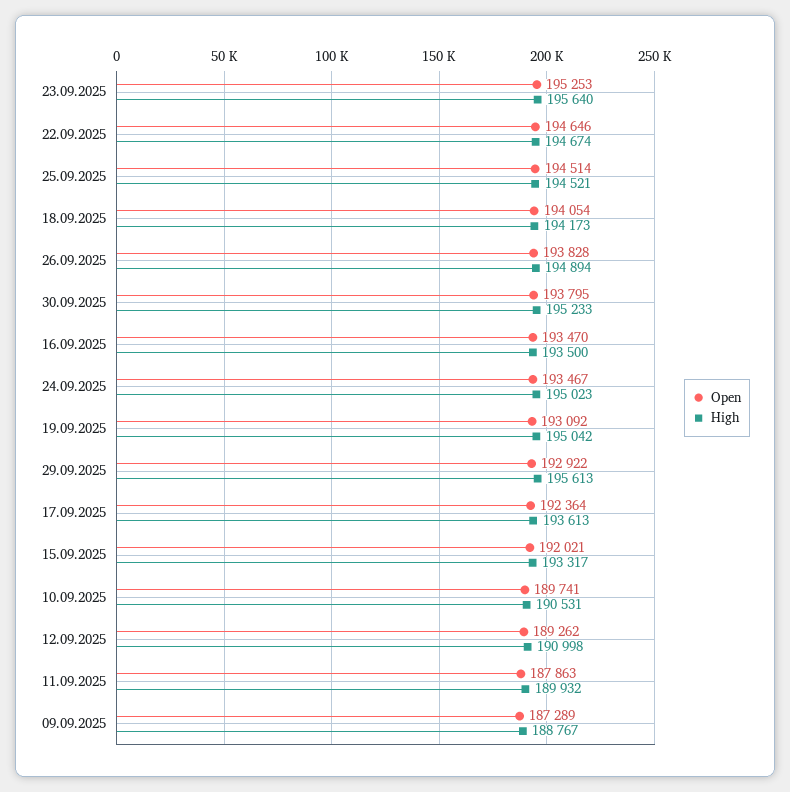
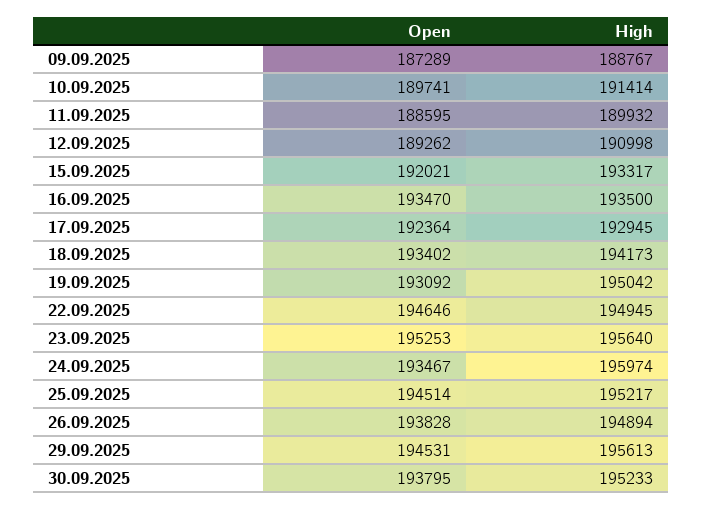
  {
    "Open": {
      "23.09.2025": 195253,
      "22.09.2025": 194646,
      "25.09.2025": 194514,
-     "18.09.2025": 194054,
+     "18.09.2025": 193402,
      "26.09.2025": 193828,
      "30.09.2025": 193795,
      "16.09.2025": 193470,
      "24.09.2025": 193467,
      "19.09.2025": 193092,
-     "29.09.2025": 192922,
+     "29.09.2025": 194531,
      "17.09.2025": 192364,
      "15.09.2025": 192021,
      "10.09.2025": 189741,
      "12.09.2025": 189262,
-     "11.09.2025": 187863,
+     "11.09.2025": 188595,
      "09.09.2025": 187289
    },
    "High": {
      "23.09.2025": 195640,
-     "22.09.2025": 194674,
+     "22.09.2025": 194945,
-     "25.09.2025": 194521,
+     "25.09.2025": 195217,
      "18.09.2025": 194173,
      "26.09.2025": 194894,
      "30.09.2025": 195233,
      "16.09.2025": 193500,
-     "24.09.2025": 195023,
+     "24.09.2025": 195974,
      "19.09.2025": 195042,
      "29.09.2025": 195613,
-     "17.09.2025": 193613,
+     "17.09.2025": 192945,
      "15.09.2025": 193317,
-     "10.09.2025": 190531,
+     "10.09.2025": 191414,
      "12.09.2025": 190998,
      "11.09.2025": 189932,
      "09.09.2025": 188767
    }
  }

